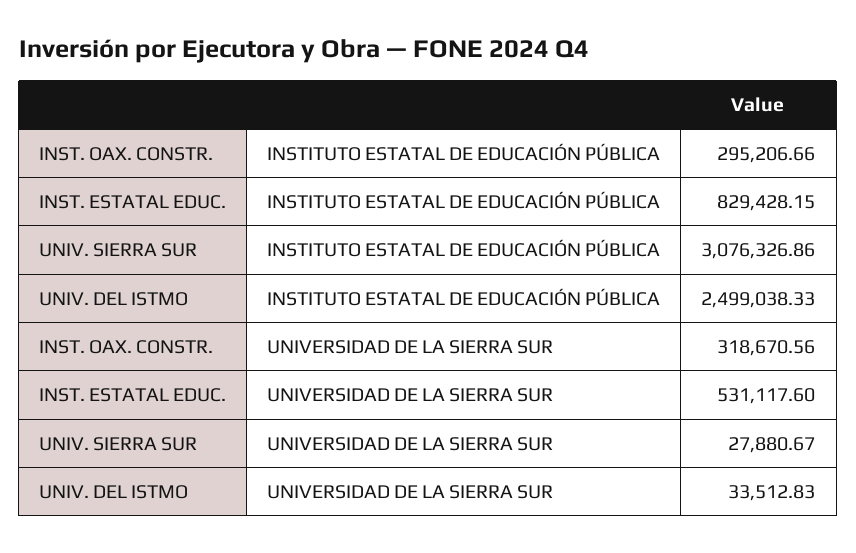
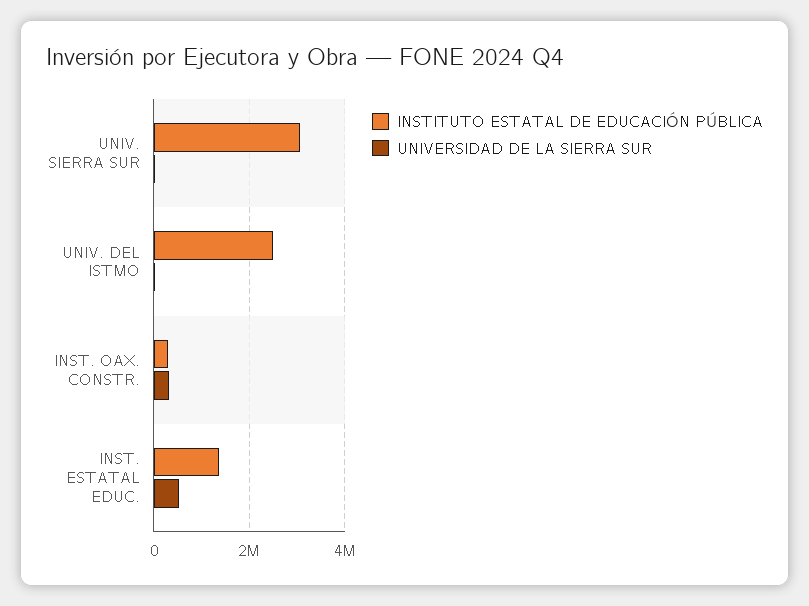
  {
    "INSTITUTO ESTATAL DE EDUCACIÓN PÚBLICA": {
      "INST. OAX. CONSTR.": 295206.66,
-     "INST. ESTATAL EDUC.": 829428.15,
+     "INST. ESTATAL EDUC.": 1400000,
      "UNIV. SIERRA SUR": 3076326.86,
      "UNIV. DEL ISTMO": 2499038.33
    },
    "UNIVERSIDAD DE LA SIERRA SUR": {
      "INST. OAX. CONSTR.": 318670.56,
      "INST. ESTATAL EDUC.": 531117.6,
      "UNIV. SIERRA SUR": 27880.67,
      "UNIV. DEL ISTMO": 33512.83
    }
  }

